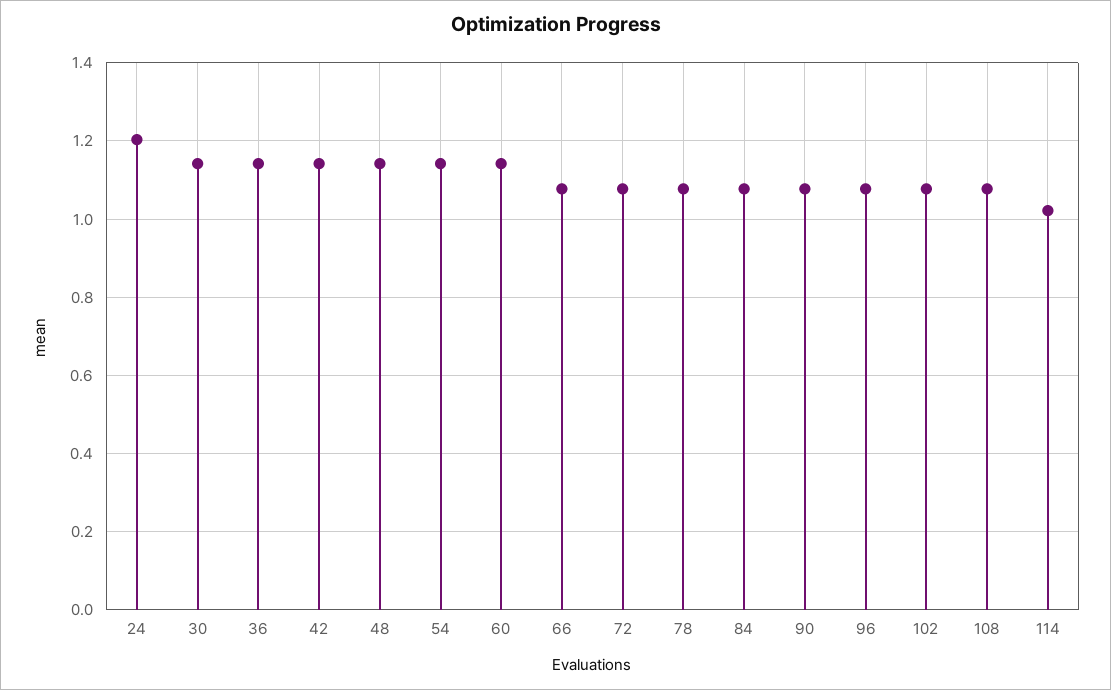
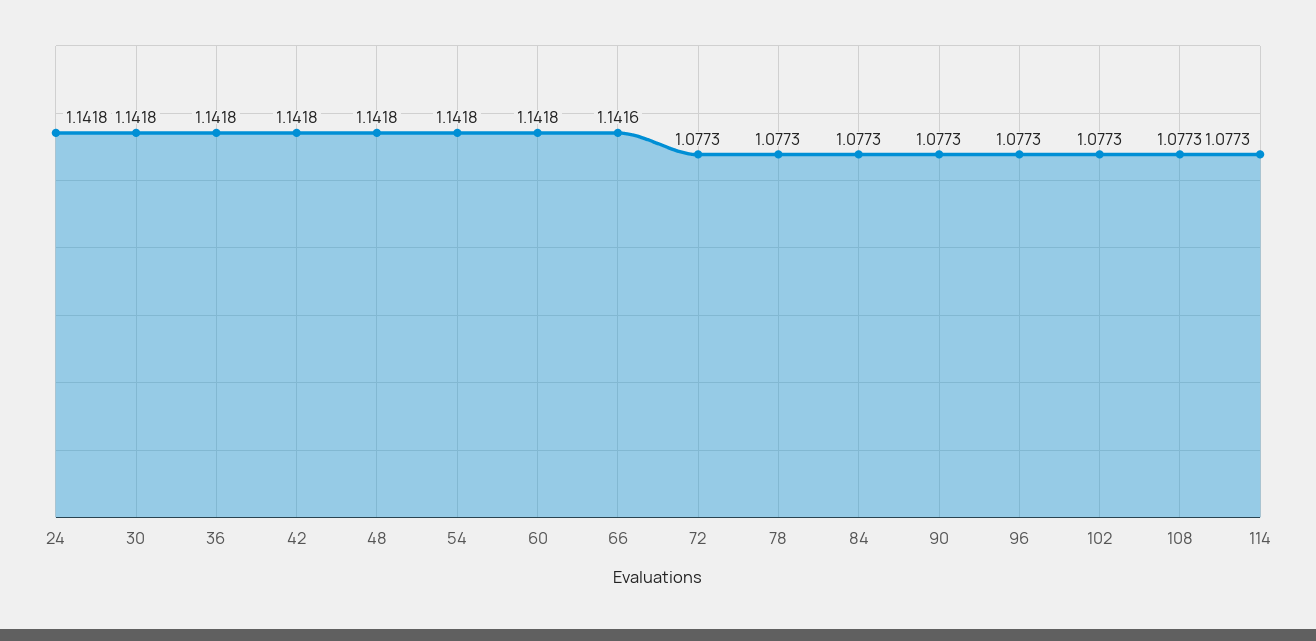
  {
-   "24": 1.2,
+   "24": 1.1418,
    "30": 1.1418,
    "36": 1.1418,
    "42": 1.1418,
    "48": 1.1418,
    "54": 1.1418,
    "60": 1.1418,
-   "66": 1.08,
+   "66": 1.1416,
    "72": 1.0773,
    "78": 1.0773,
    "84": 1.0773,
    "90": 1.0773,
    "96": 1.0773,
    "102": 1.0773,
    "108": 1.0773,
-   "114": 1.02
+   "114": 1.0773
  }

